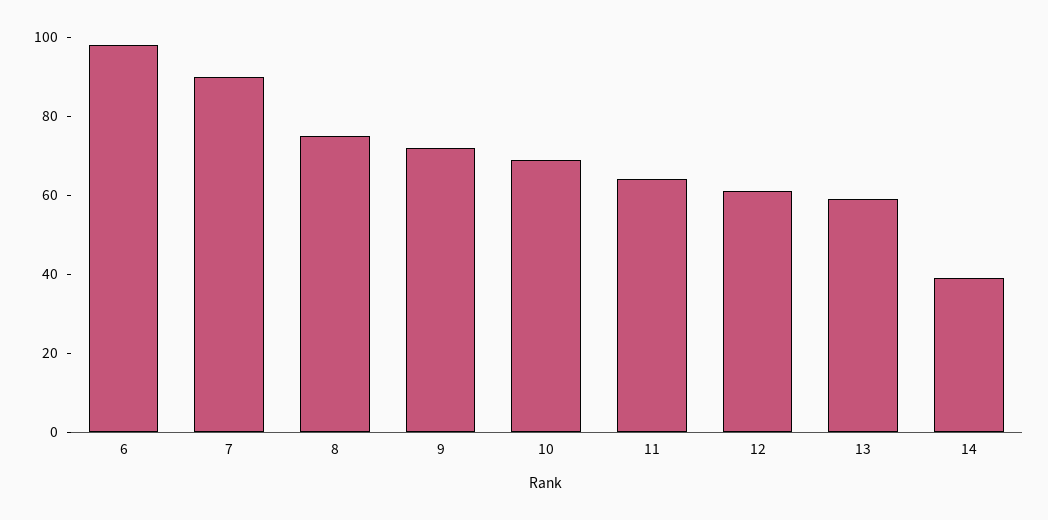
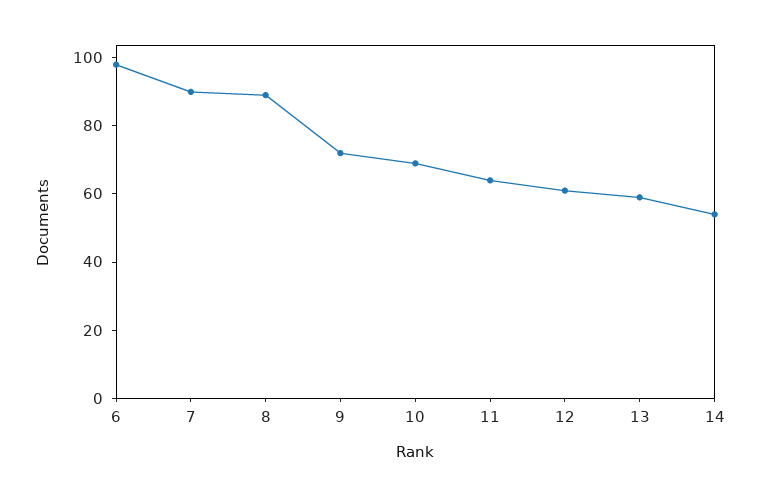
  {
    "6": 100,
    "7": 90,
-   "8": 75,
+   "8": 90,
    "9": 70,
    "10": 70,
    "11": 65,
    "12": 60,
    "13": 60,
-   "14": 40
+   "14": 55
  }

